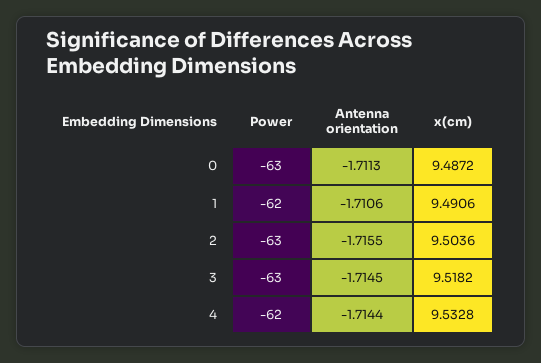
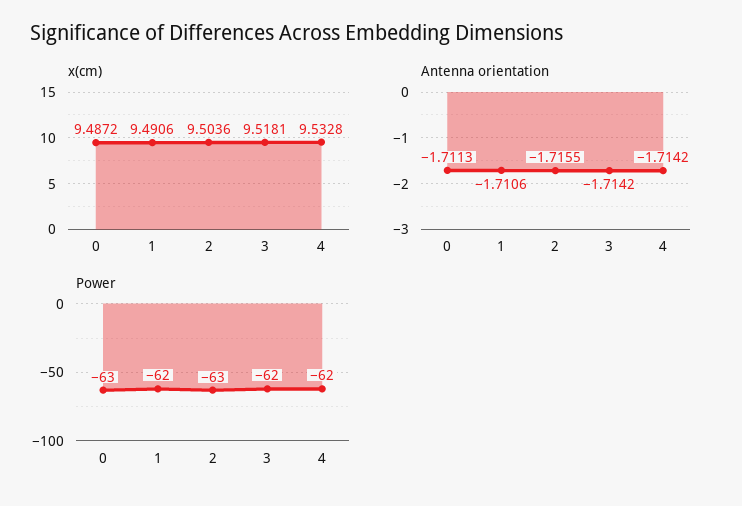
  {
    "Power": {
      "0": -63,
      "1": -62,
      "2": -63,
-     "3": -63,
+     "3": -62,
      "4": -62
    },
    "Antenna orientation": {
      "0": -1.7113,
      "1": -1.7106,
      "2": -1.7155,
-     "3": -1.7145,
+     "3": -1.7142,
-     "4": -1.7144
+     "4": -1.7142
    },
    "x(cm)": {
      "0": 9.4872,
      "1": 9.4906,
      "2": 9.5036,
-     "3": 9.5182,
+     "3": 9.5181,
      "4": 9.5328
    }
  }

